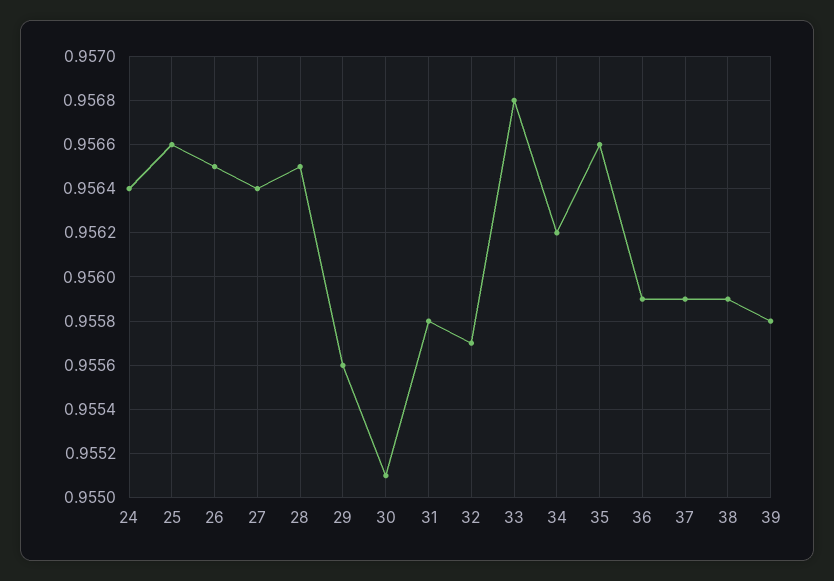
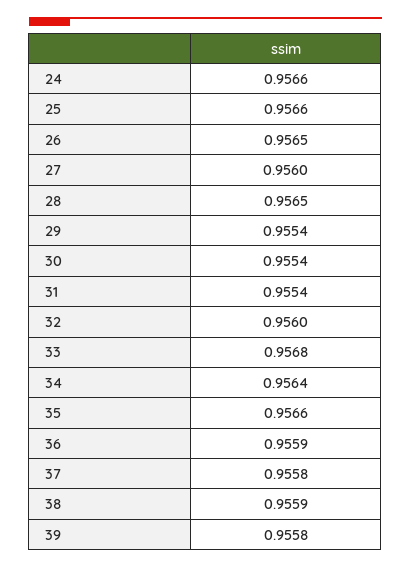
  {
-   "24": 0.9564,
+   "24": 0.9566,
    "25": 0.9566,
    "26": 0.9565,
-   "27": 0.9564,
+   "27": 0.956,
    "28": 0.9565,
-   "29": 0.9556,
+   "29": 0.9554,
-   "30": 0.9551,
+   "30": 0.9554,
-   "31": 0.9558,
+   "31": 0.9554,
-   "32": 0.9557,
+   "32": 0.956,
    "33": 0.9568,
-   "34": 0.9562,
+   "34": 0.9564,
    "35": 0.9566,
    "36": 0.9559,
-   "37": 0.9559,
+   "37": 0.9558,
    "38": 0.9559,
    "39": 0.9558
  }

